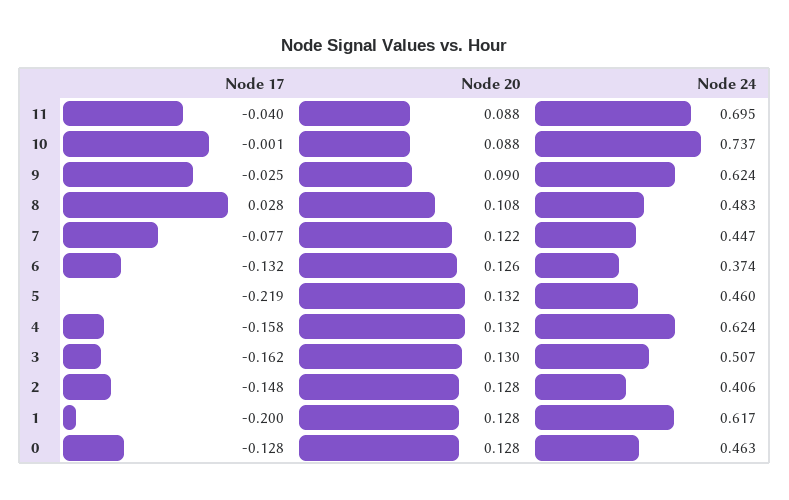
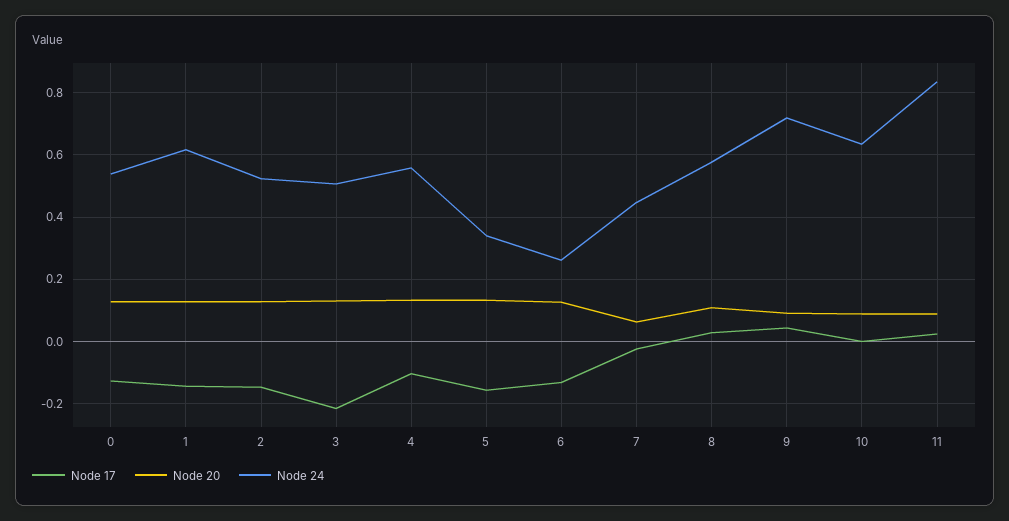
  {
    "Node 17": {
-     "11": -0.04,
+     "11": 0.02,
      "10": -0.001,
-     "9": -0.025,
+     "9": 0.04,
      "8": 0.028,
-     "7": -0.077,
+     "7": -0.02,
      "6": -0.132,
-     "5": -0.219,
+     "5": -0.16,
-     "4": -0.158,
+     "4": -0.1,
-     "3": -0.162,
+     "3": -0.22,
      "2": -0.148,
-     "1": -0.2,
+     "1": -0.14,
      "0": -0.128
    },
    "Node 20": {
      "11": 0.088,
      "10": 0.088,
      "9": 0.09,
      "8": 0.108,
-     "7": 0.122,
+     "7": 0.06,
      "6": 0.126,
      "5": 0.132,
      "4": 0.132,
      "3": 0.13,
      "2": 0.128,
      "1": 0.128,
      "0": 0.128
    },
    "Node 24": {
-     "11": 0.695,
+     "11": 0.84,
-     "10": 0.737,
+     "10": 0.64,
-     "9": 0.624,
+     "9": 0.72,
-     "8": 0.483,
+     "8": 0.58,
      "7": 0.447,
-     "6": 0.374,
+     "6": 0.26,
-     "5": 0.46,
+     "5": 0.34,
-     "4": 0.624,
+     "4": 0.56,
      "3": 0.507,
-     "2": 0.406,
+     "2": 0.52,
      "1": 0.617,
-     "0": 0.463
+     "0": 0.54
    }
  }

